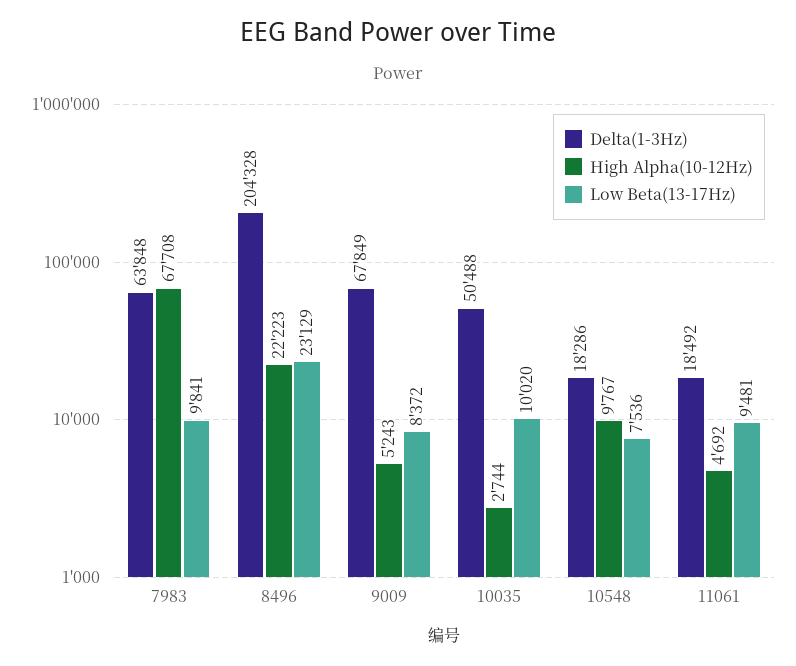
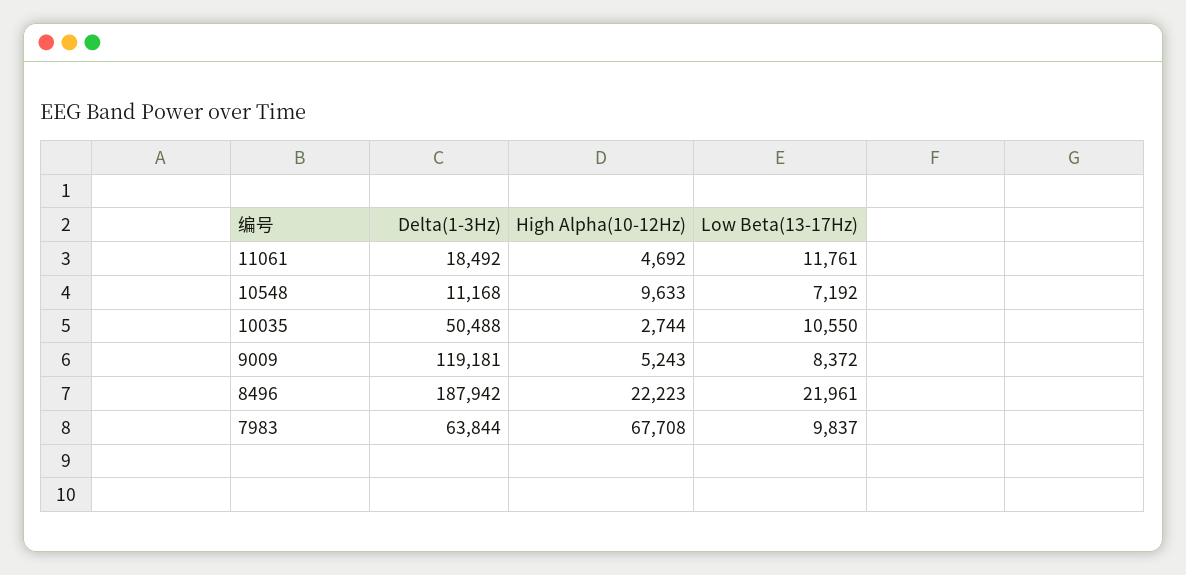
  {
    "Delta(1-3Hz)": {
-     "7983": 63848,
+     "7983": 63844,
-     "8496": 204328,
+     "8496": 187942,
-     "9009": 67849,
+     "9009": 119181,
      "10035": 50488,
-     "10548": 18286,
+     "10548": 11168,
      "11061": 18492
    },
    "High Alpha(10-12Hz)": {
      "7983": 67708,
      "8496": 22223,
      "9009": 5243,
      "10035": 2744,
-     "10548": 9767,
+     "10548": 9633,
      "11061": 4692
    },
    "Low Beta(13-17Hz)": {
-     "7983": 9841,
+     "7983": 9837,
-     "8496": 23129,
+     "8496": 21961,
      "9009": 8372,
-     "10035": 10020,
+     "10035": 10550,
-     "10548": 7536,
+     "10548": 7192,
-     "11061": 9481
+     "11061": 11761
    }
  }

